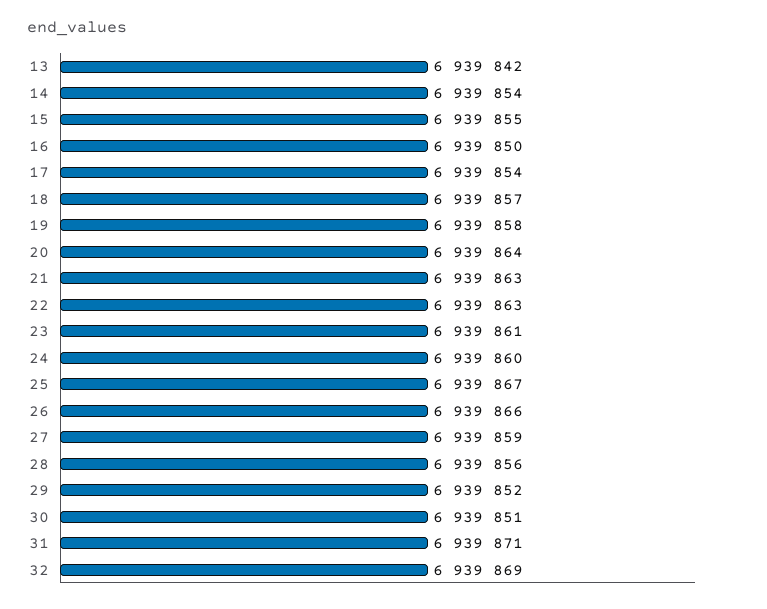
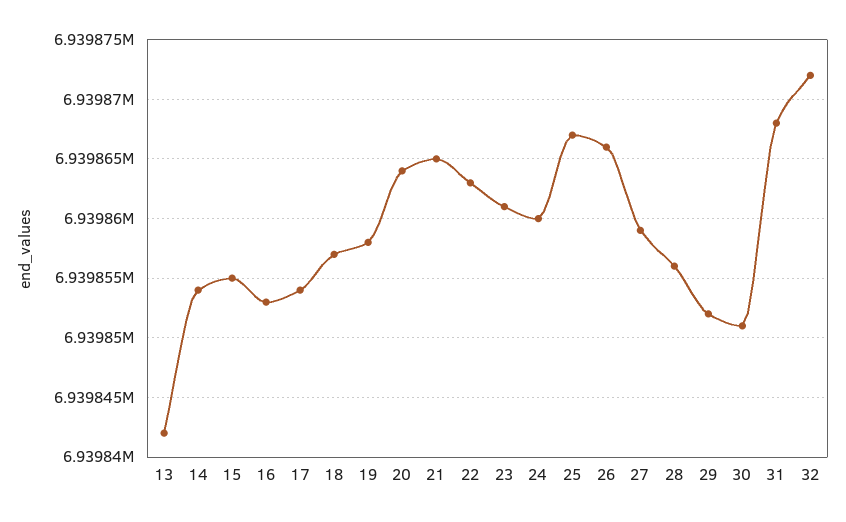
  {
    "13": 6939842,
    "14": 6939854,
    "15": 6939855,
-   "16": 6939850,
+   "16": 6939853,
    "17": 6939854,
    "18": 6939857,
    "19": 6939858,
    "20": 6939864,
-   "21": 6939863,
+   "21": 6939865,
    "22": 6939863,
    "23": 6939861,
    "24": 6939860,
    "25": 6939867,
    "26": 6939866,
    "27": 6939859,
    "28": 6939856,
    "29": 6939852,
    "30": 6939851,
-   "31": 6939871,
+   "31": 6939868,
-   "32": 6939869
+   "32": 6939872
  }

